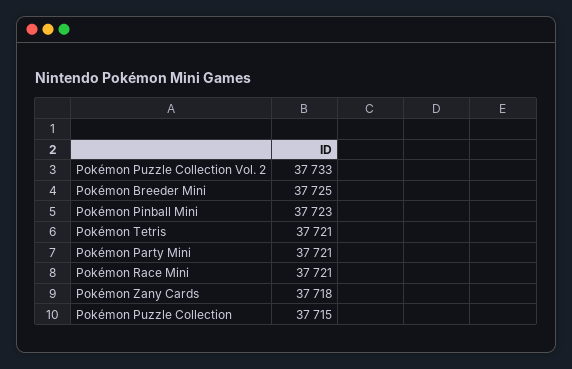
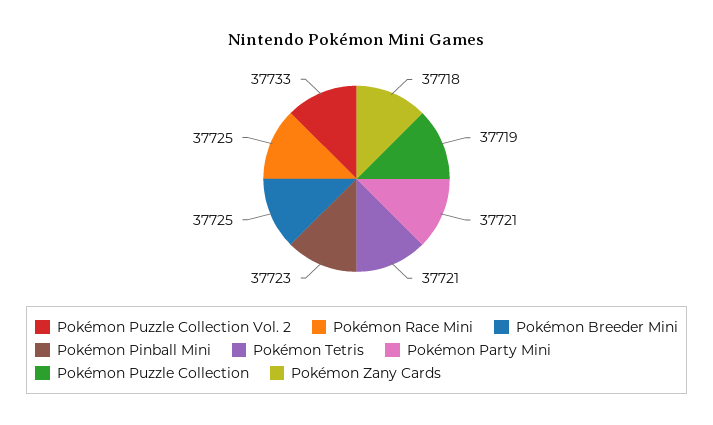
  {
    "Pokémon Puzzle Collection Vol. 2": 37733,
    "Pokémon Breeder Mini": 37725,
    "Pokémon Pinball Mini": 37723,
    "Pokémon Tetris": 37721,
    "Pokémon Party Mini": 37721,
-   "Pokémon Race Mini": 37721,
+   "Pokémon Race Mini": 37725,
    "Pokémon Zany Cards": 37718,
-   "Pokémon Puzzle Collection": 37715
+   "Pokémon Puzzle Collection": 37719
  }

